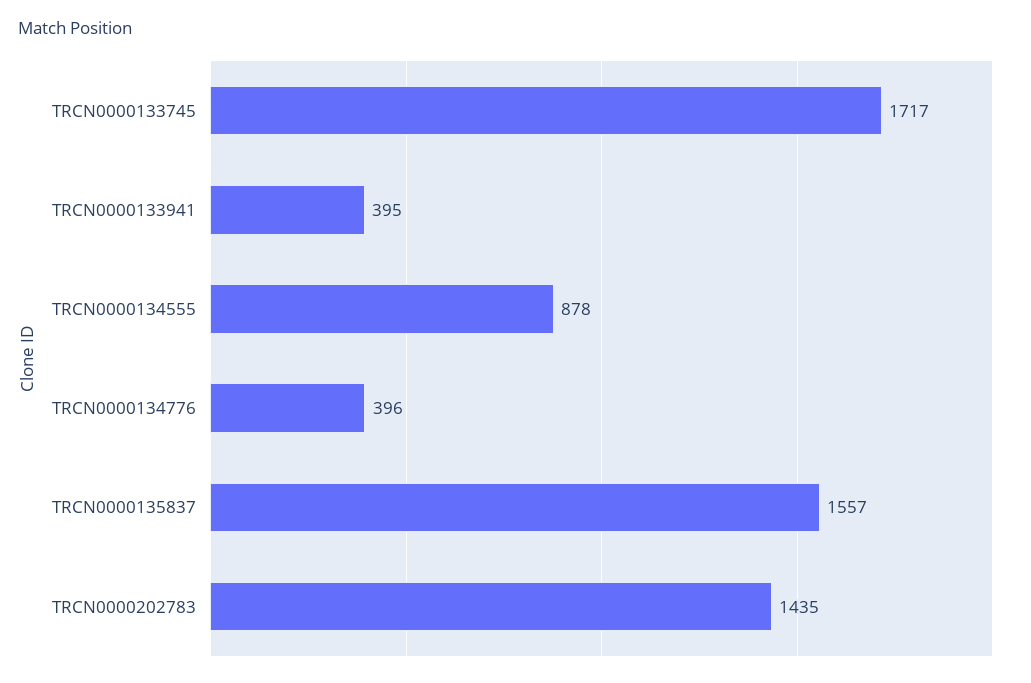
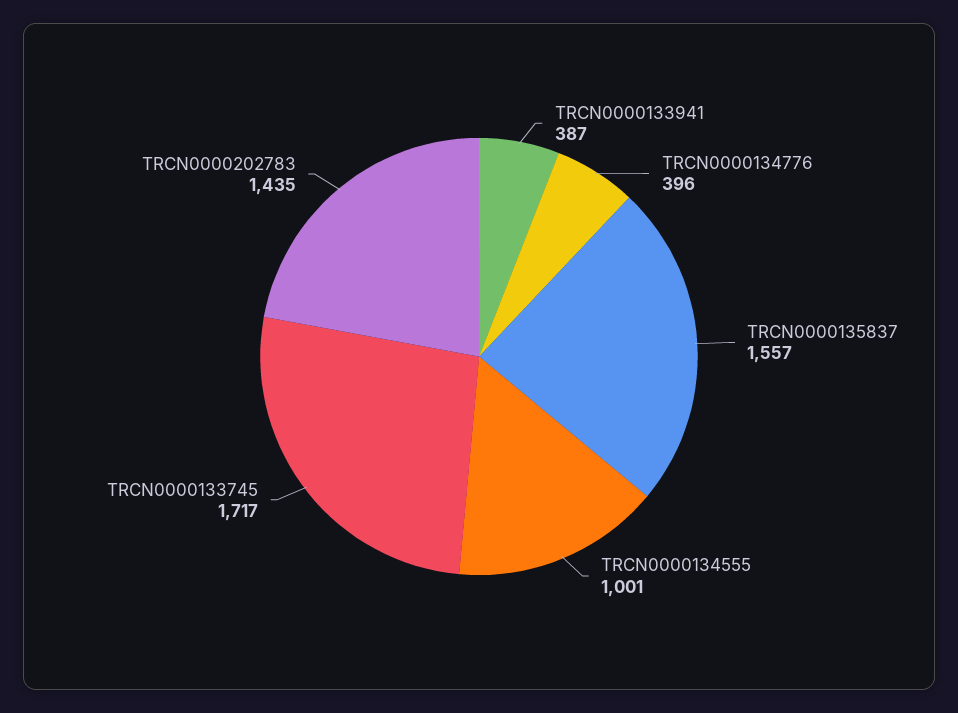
  {
    "TRCN0000133745": 1717,
-   "TRCN0000133941": 395,
+   "TRCN0000133941": 387,
-   "TRCN0000134555": 878,
+   "TRCN0000134555": 1001,
    "TRCN0000134776": 396,
    "TRCN0000135837": 1557,
    "TRCN0000202783": 1435
  }

